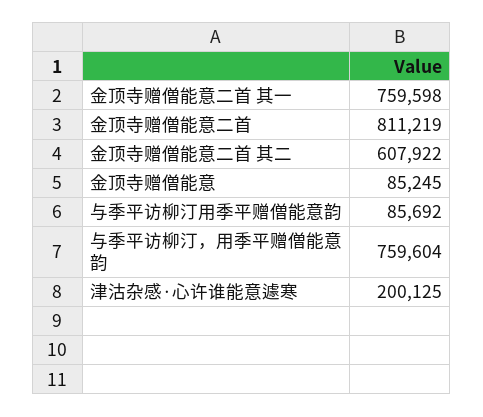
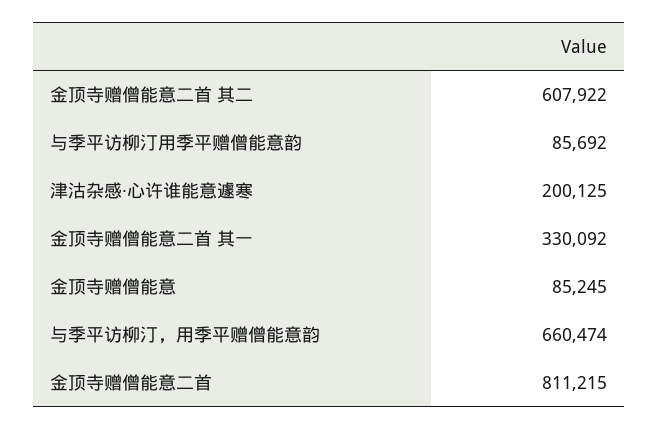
  {
-   "金顶寺赠僧能意二首 其一": 759598,
+   "金顶寺赠僧能意二首 其一": 330092,
-   "金顶寺赠僧能意二首": 811219,
+   "金顶寺赠僧能意二首": 811215,
    "金顶寺赠僧能意二首 其二": 607922,
    "金顶寺赠僧能意": 85245,
    "与季平访柳汀用季平赠僧能意韵": 85692,
-   "与季平访柳汀，用季平赠僧能意韵": 759604,
+   "与季平访柳汀，用季平赠僧能意韵": 660474,
    "津沽杂感·心许谁能意遽寒": 200125
  }

